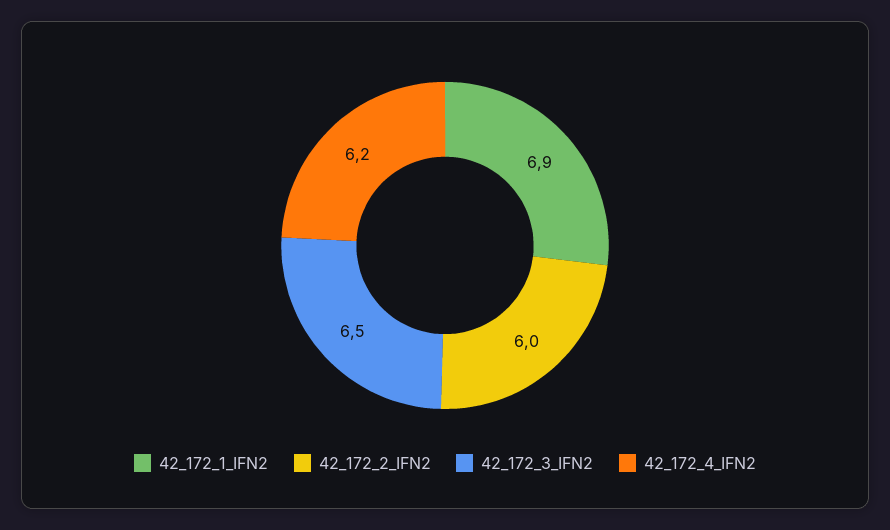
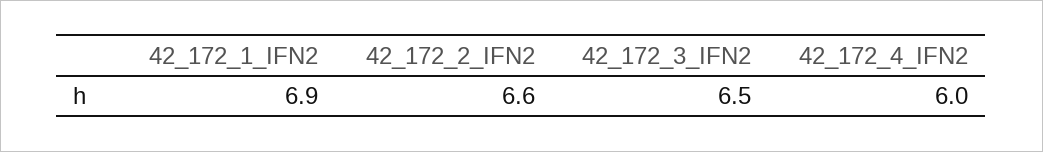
  {
    "42_172_1_IFN2": 6.9,
-   "42_172_2_IFN2": 6,
+   "42_172_2_IFN2": 6.6,
    "42_172_3_IFN2": 6.5,
-   "42_172_4_IFN2": 6.2
+   "42_172_4_IFN2": 6
  }

